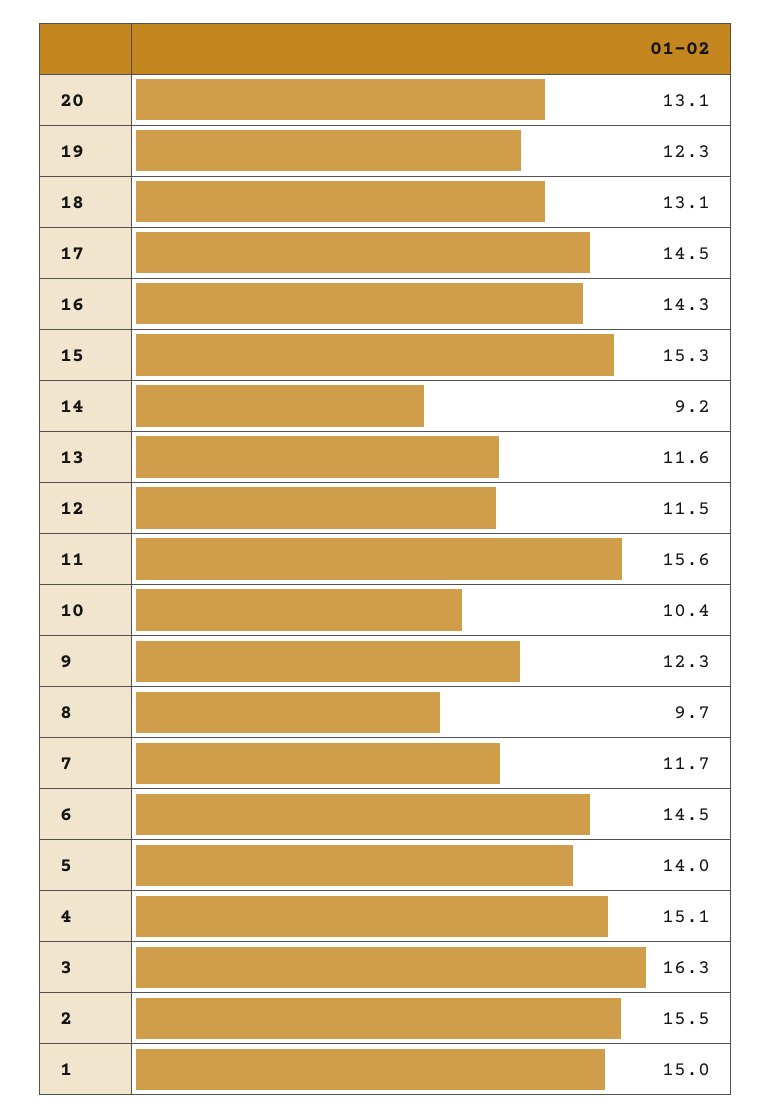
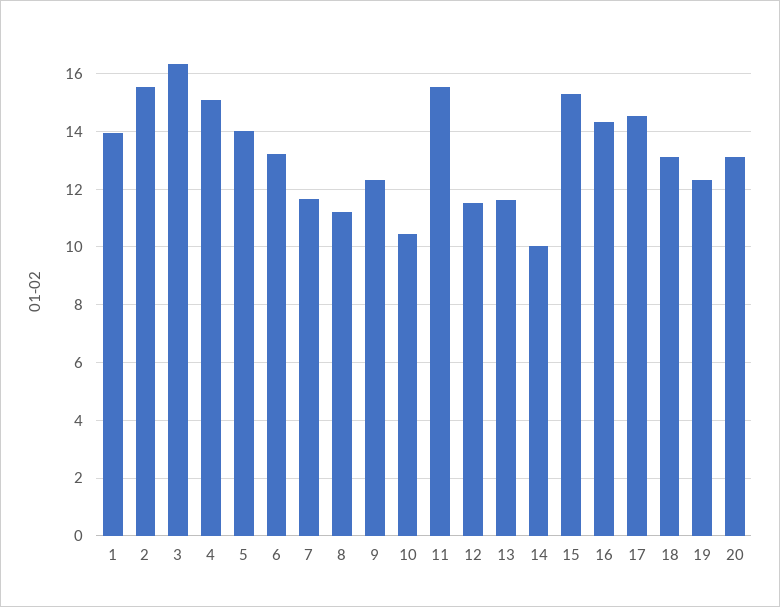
  {
    "20": 13.1,
    "19": 12.3,
    "18": 13.1,
    "17": 14.5,
    "16": 14.3,
    "15": 15.3,
-   "14": 9.2,
+   "14": 10,
    "13": 11.6,
    "12": 11.5,
    "11": 15.6,
    "10": 10.4,
    "9": 12.3,
-   "8": 9.7,
+   "8": 11.25,
    "7": 11.7,
-   "6": 14.5,
+   "6": 13.25,
    "5": 14,
    "4": 15.1,
    "3": 16.3,
    "2": 15.5,
-   "1": 15
+   "1": 14
  }

